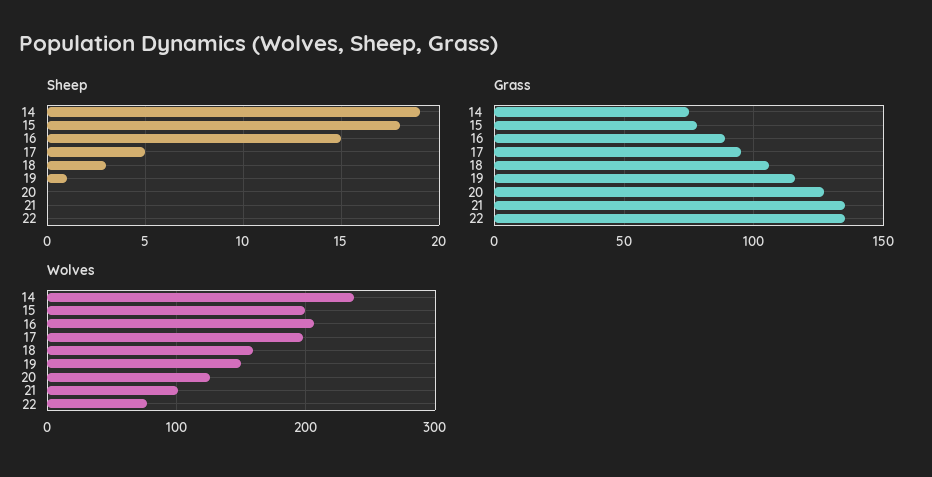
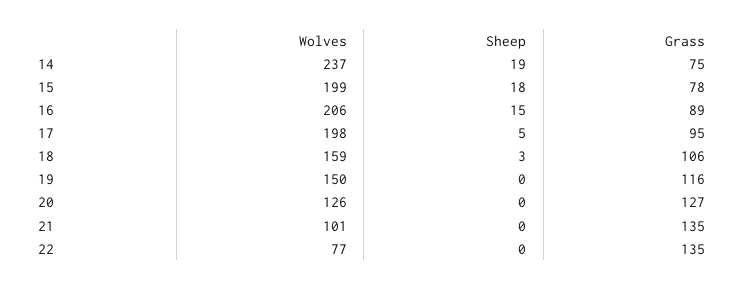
  {
    "Sheep": {
      "14": 19,
      "15": 18,
      "16": 15,
      "17": 5,
      "18": 3,
-     "19": 1,
+     "19": 0,
      "20": 0,
      "21": 0,
      "22": 0
    },
    "Grass": {
      "14": 75,
      "15": 78,
      "16": 89,
      "17": 95,
      "18": 106,
      "19": 116,
      "20": 127,
      "21": 135,
      "22": 135
    },
    "Wolves": {
      "14": 237,
      "15": 199,
      "16": 206,
      "17": 198,
      "18": 159,
      "19": 150,
      "20": 126,
      "21": 101,
      "22": 77
    }
  }

